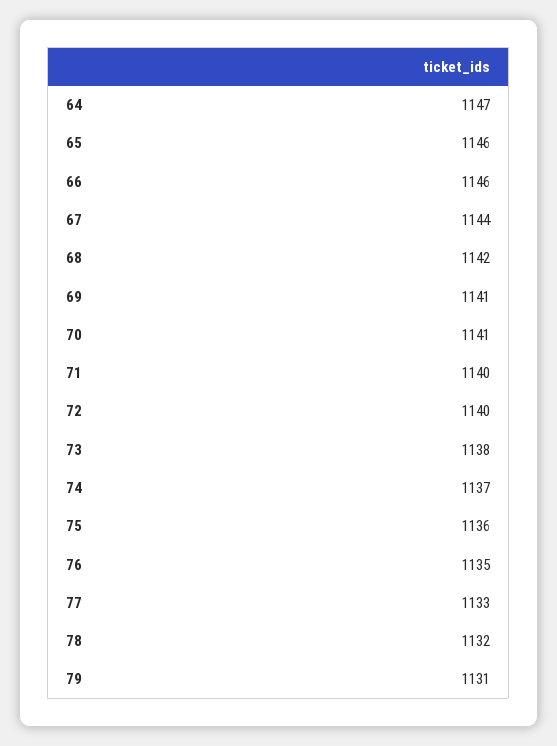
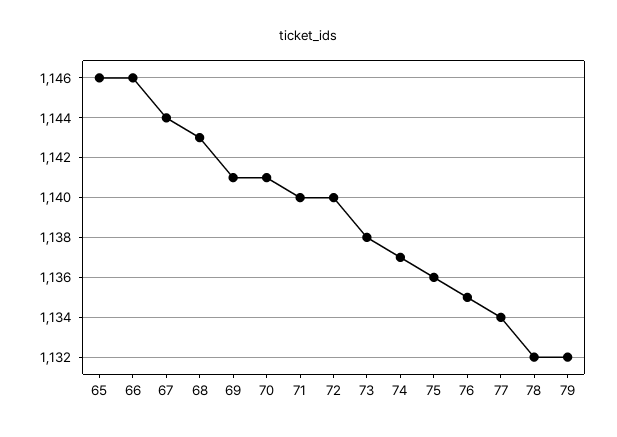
  {
-   "64": 1147,
    "65": 1146,
    "66": 1146,
    "67": 1144,
-   "68": 1142,
+   "68": 1143,
    "69": 1141,
    "70": 1141,
    "71": 1140,
    "72": 1140,
    "73": 1138,
    "74": 1137,
    "75": 1136,
    "76": 1135,
-   "77": 1133,
+   "77": 1134,
    "78": 1132,
-   "79": 1131
+   "79": 1132
  }

